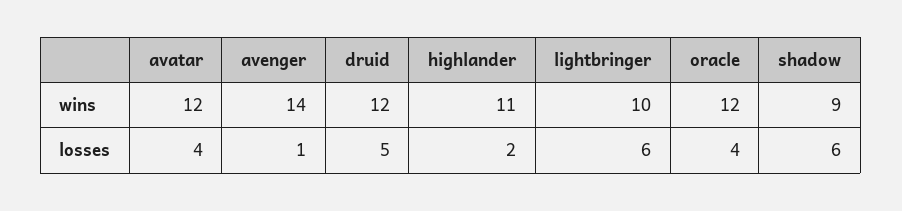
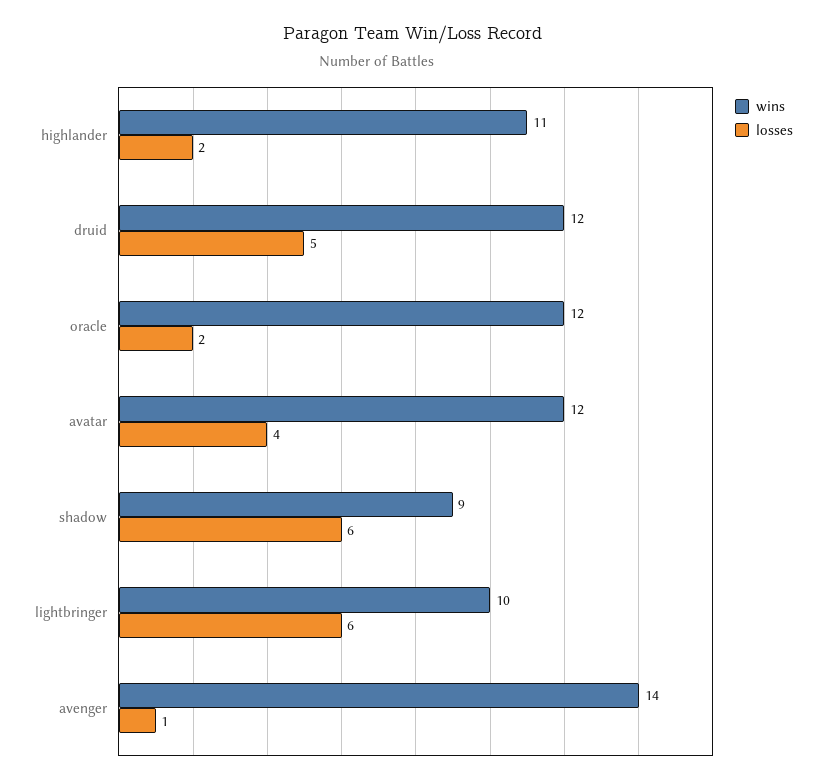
  {
    "wins": {
      "avatar": 12,
      "avenger": 14,
      "druid": 12,
      "highlander": 11,
      "lightbringer": 10,
      "oracle": 12,
      "shadow": 9
    },
    "losses": {
      "avatar": 4,
      "avenger": 1,
      "druid": 5,
      "highlander": 2,
      "lightbringer": 6,
-     "oracle": 4,
+     "oracle": 2,
      "shadow": 6
    }
  }

